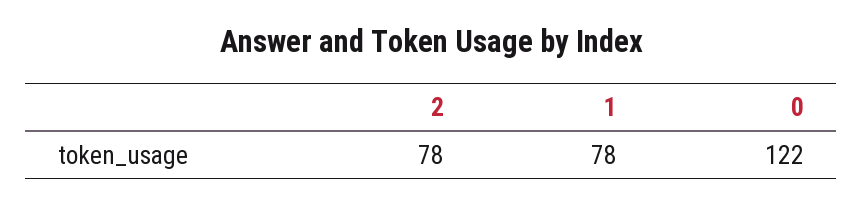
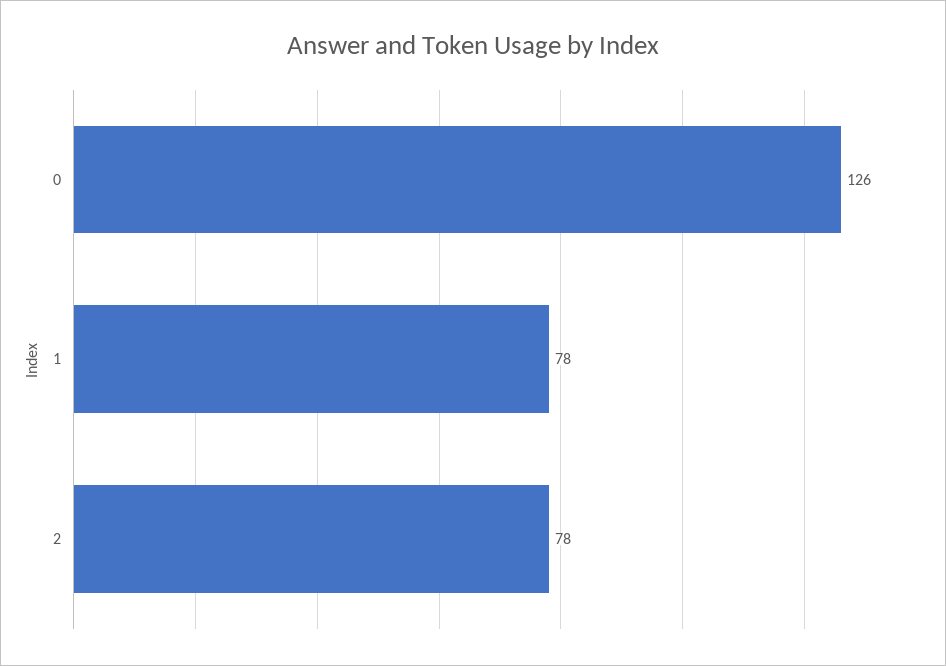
  {
    "2": 78,
    "1": 78,
-   "0": 122
+   "0": 126
  }

